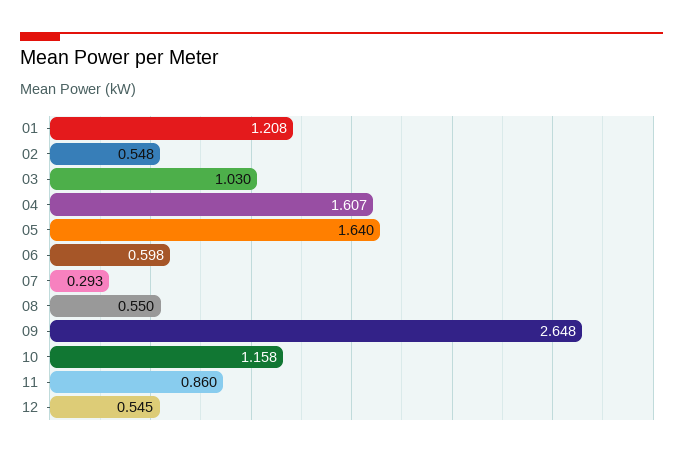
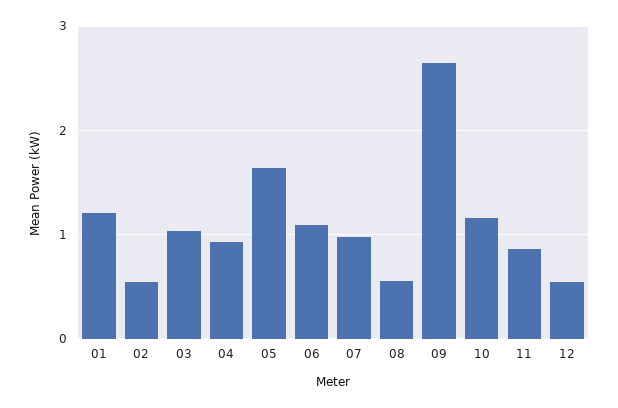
  {
    "01": 1.208,
    "02": 0.548,
    "03": 1.03,
-   "04": 1.607,
+   "04": 0.9,
    "05": 1.64,
-   "06": 0.598,
+   "06": 1.1,
-   "07": 0.293,
+   "07": 1,
    "08": 0.55,
    "09": 2.648,
    "10": 1.158,
    "11": 0.86,
    "12": 0.545
  }

